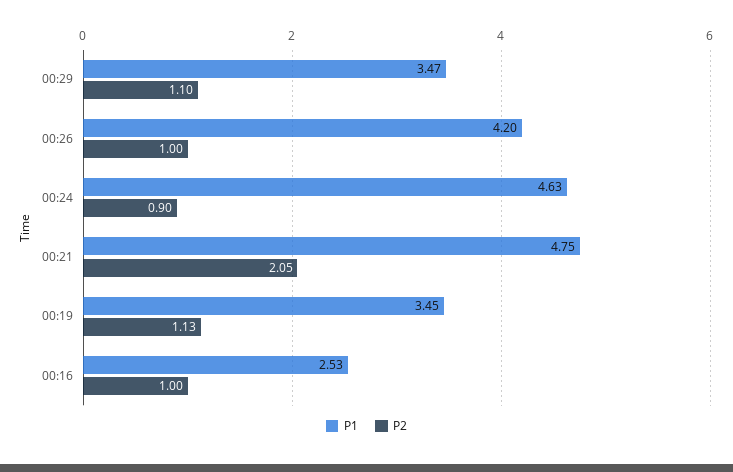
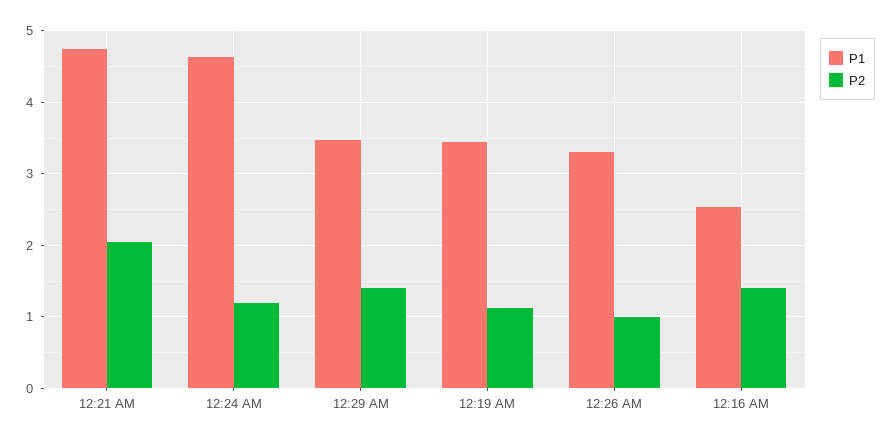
  {
    "P1": {
      "00:29": 3.47,
-     "00:26": 4.2,
+     "00:26": 3.3,
      "00:24": 4.63,
      "00:21": 4.75,
      "00:19": 3.45,
      "00:16": 2.53
    },
    "P2": {
-     "00:29": 1.1,
+     "00:29": 1.4,
      "00:26": 1,
-     "00:24": 0.9,
+     "00:24": 1.2,
      "00:21": 2.05,
      "00:19": 1.13,
-     "00:16": 1
+     "00:16": 1.4
    }
  }

